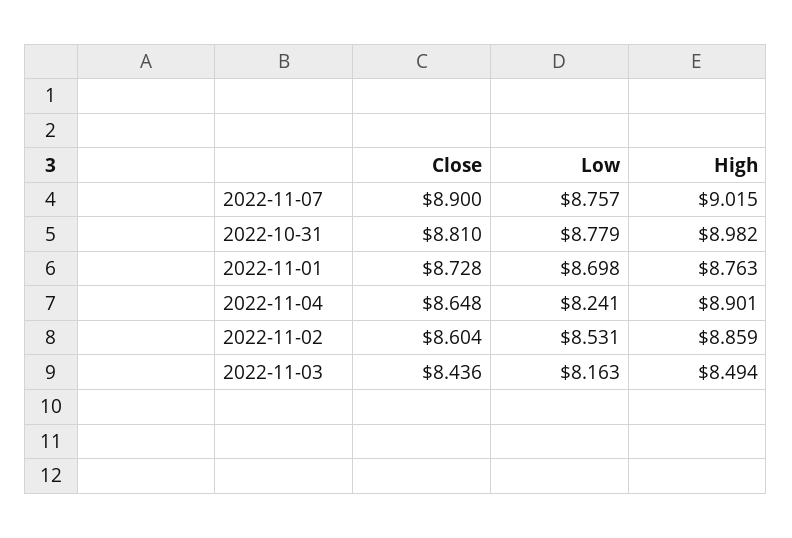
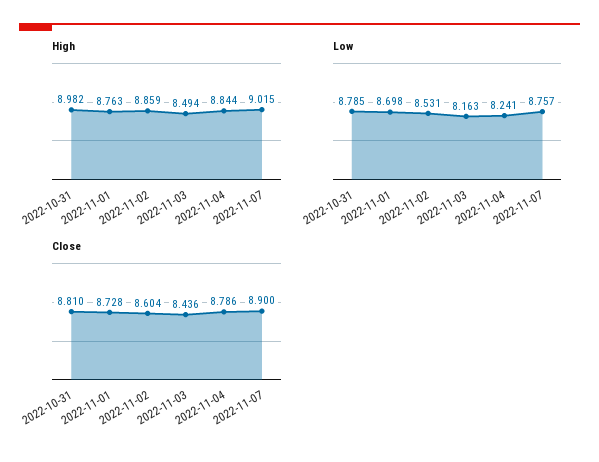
  {
    "Close": {
      "2022-11-07": 8.9,
      "2022-10-31": 8.81,
      "2022-11-01": 8.728,
-     "2022-11-04": 8.648,
+     "2022-11-04": 8.786,
      "2022-11-02": 8.604,
      "2022-11-03": 8.436
    },
    "Low": {
      "2022-11-07": 8.757,
-     "2022-10-31": 8.779,
+     "2022-10-31": 8.785,
      "2022-11-01": 8.698,
      "2022-11-04": 8.241,
      "2022-11-02": 8.531,
      "2022-11-03": 8.163
    },
    "High": {
      "2022-11-07": 9.015,
      "2022-10-31": 8.982,
      "2022-11-01": 8.763,
-     "2022-11-04": 8.901,
+     "2022-11-04": 8.844,
      "2022-11-02": 8.859,
      "2022-11-03": 8.494
    }
  }

